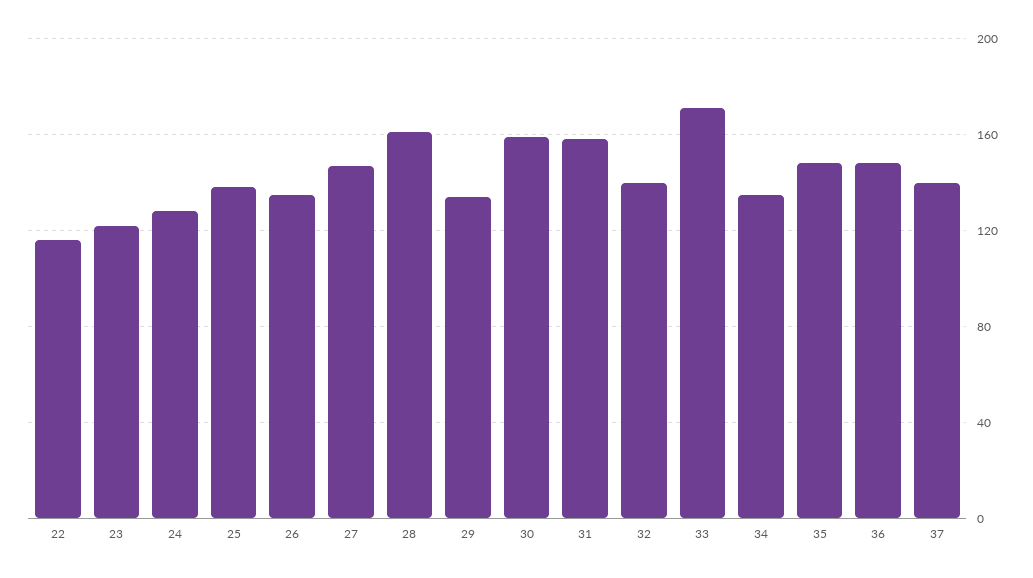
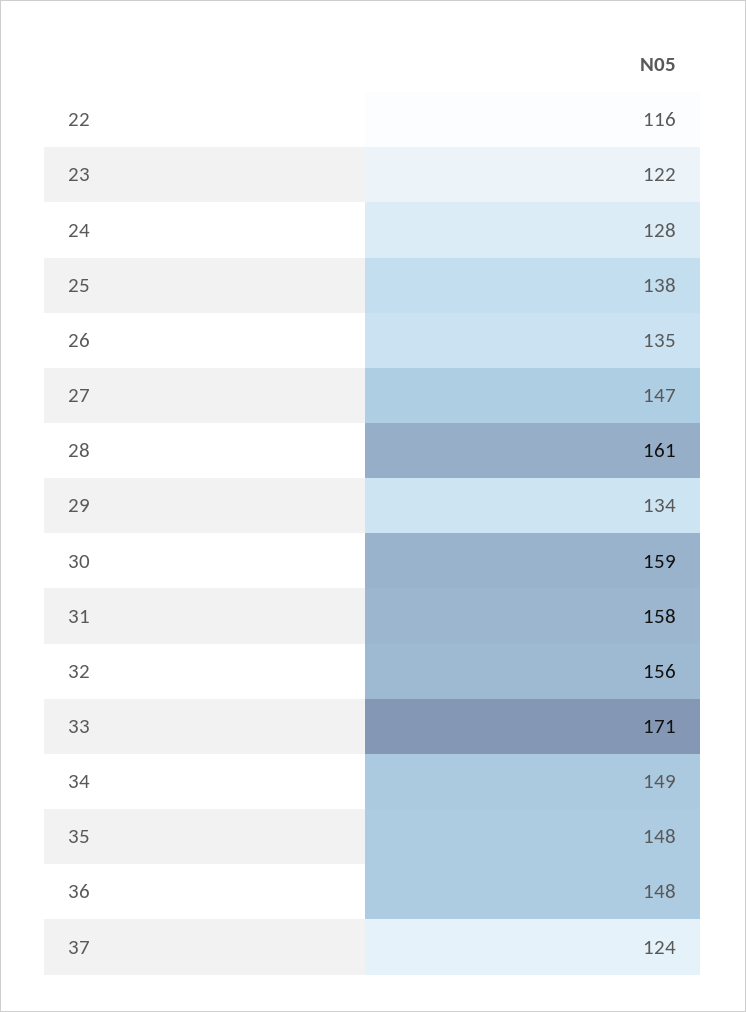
  {
    "22": 116,
    "23": 122,
    "24": 128,
    "25": 138,
    "26": 135,
    "27": 147,
    "28": 161,
    "29": 134,
    "30": 159,
    "31": 158,
-   "32": 140,
+   "32": 156,
    "33": 171,
-   "34": 135,
+   "34": 149,
    "35": 148,
    "36": 148,
-   "37": 140
+   "37": 124
  }

